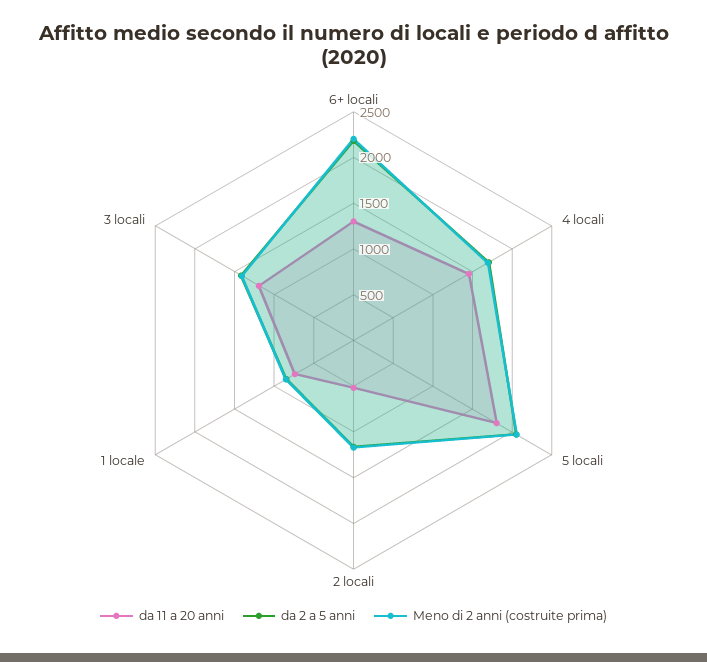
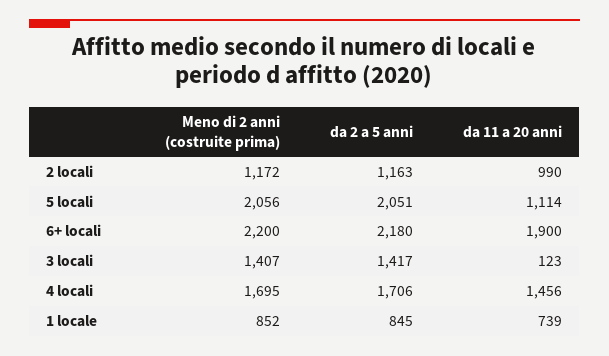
  {
    "da 11 a 20 anni": {
-     "6+ locali": 1300,
+     "6+ locali": 1900,
      "4 locali": 1456,
-     "5 locali": 1800,
+     "5 locali": 1114,
-     "2 locali": 500,
+     "2 locali": 990,
      "1 locale": 739,
-     "3 locali": 1200
+     "3 locali": 123
    },
    "da 2 a 5 anni": {
      "6+ locali": 2180,
      "4 locali": 1706,
      "5 locali": 2051,
      "2 locali": 1163,
      "1 locale": 845,
      "3 locali": 1417
    },
    "Meno di 2 anni (costruite prima)": {
      "6+ locali": 2200,
      "4 locali": 1695,
      "5 locali": 2056,
      "2 locali": 1172,
      "1 locale": 852,
      "3 locali": 1407
    }
  }

